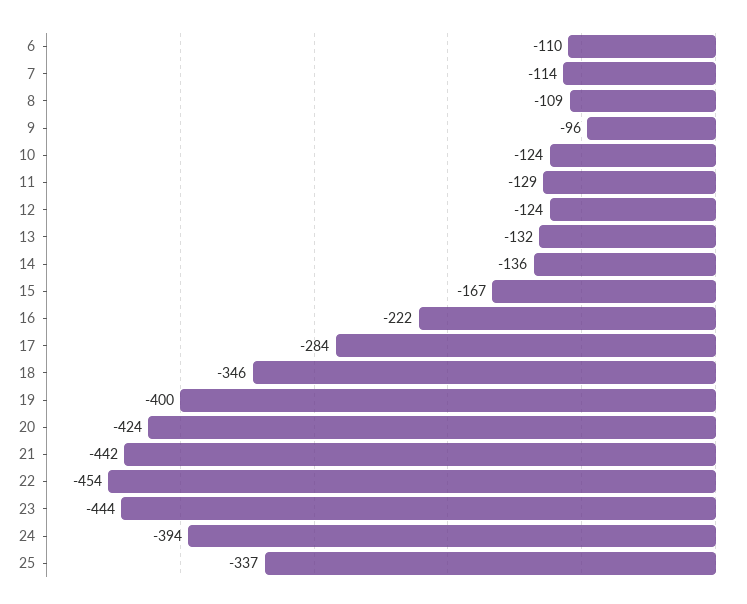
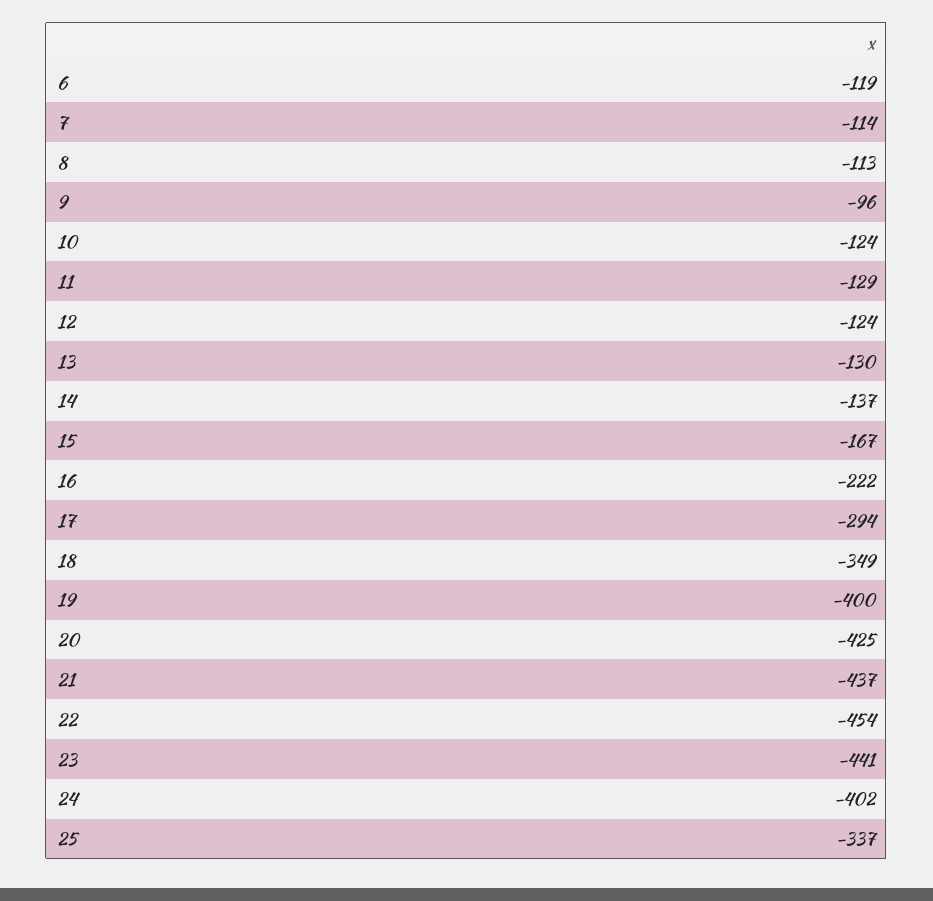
  {
-   "6": -110,
+   "6": -119,
    "7": -114,
-   "8": -109,
+   "8": -113,
    "9": -96,
    "10": -124,
    "11": -129,
    "12": -124,
-   "13": -132,
+   "13": -130,
-   "14": -136,
+   "14": -137,
    "15": -167,
    "16": -222,
-   "17": -284,
+   "17": -294,
-   "18": -346,
+   "18": -349,
    "19": -400,
-   "20": -424,
+   "20": -425,
-   "21": -442,
+   "21": -437,
    "22": -454,
-   "23": -444,
+   "23": -441,
-   "24": -394,
+   "24": -402,
    "25": -337
  }

